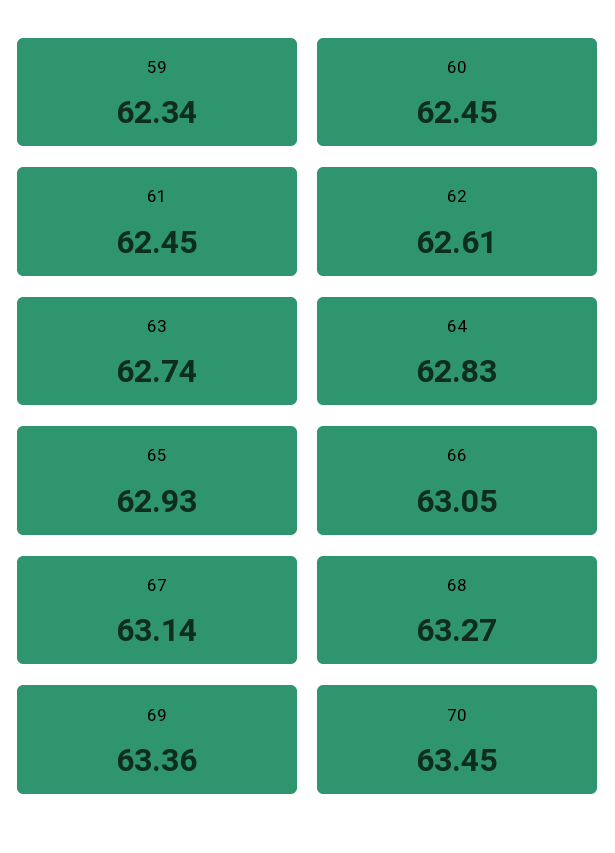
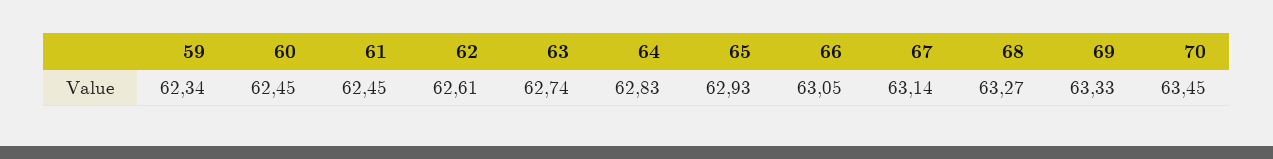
  {
    "59": 62.34,
    "60": 62.45,
    "61": 62.45,
    "62": 62.61,
    "63": 62.74,
    "64": 62.83,
    "65": 62.93,
    "66": 63.05,
    "67": 63.14,
    "68": 63.27,
-   "69": 63.36,
+   "69": 63.33,
    "70": 63.45
  }

